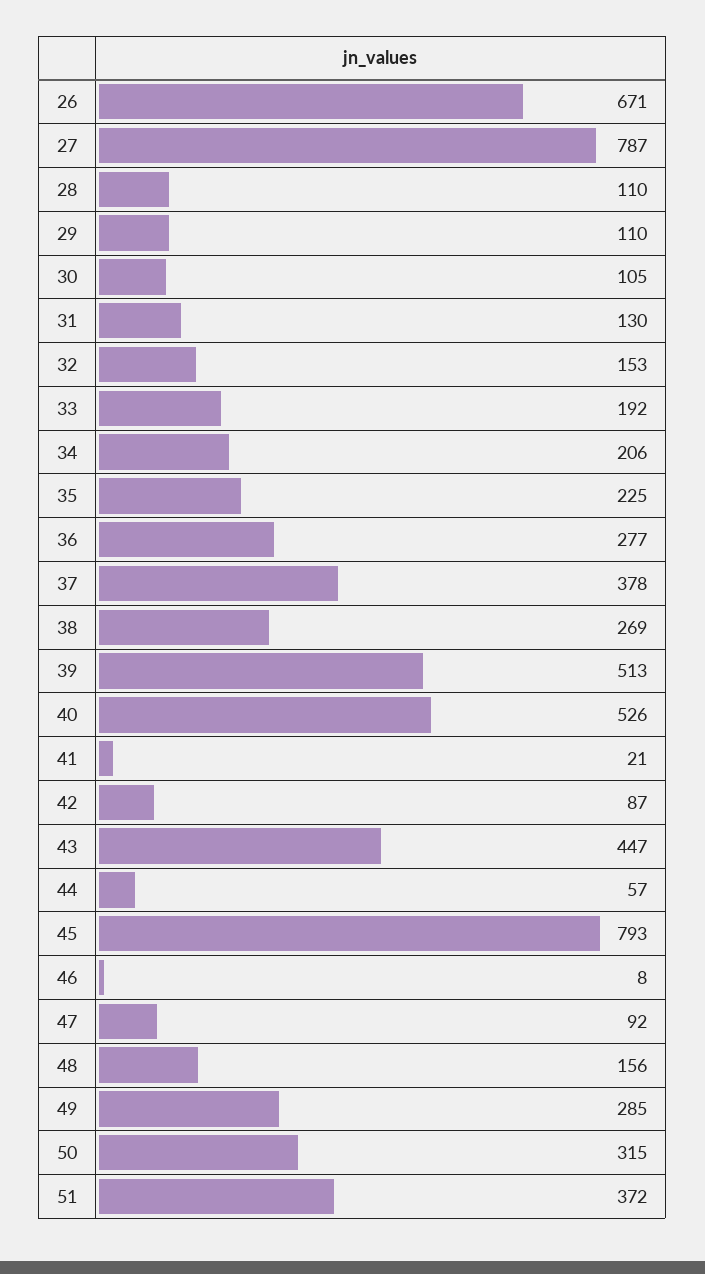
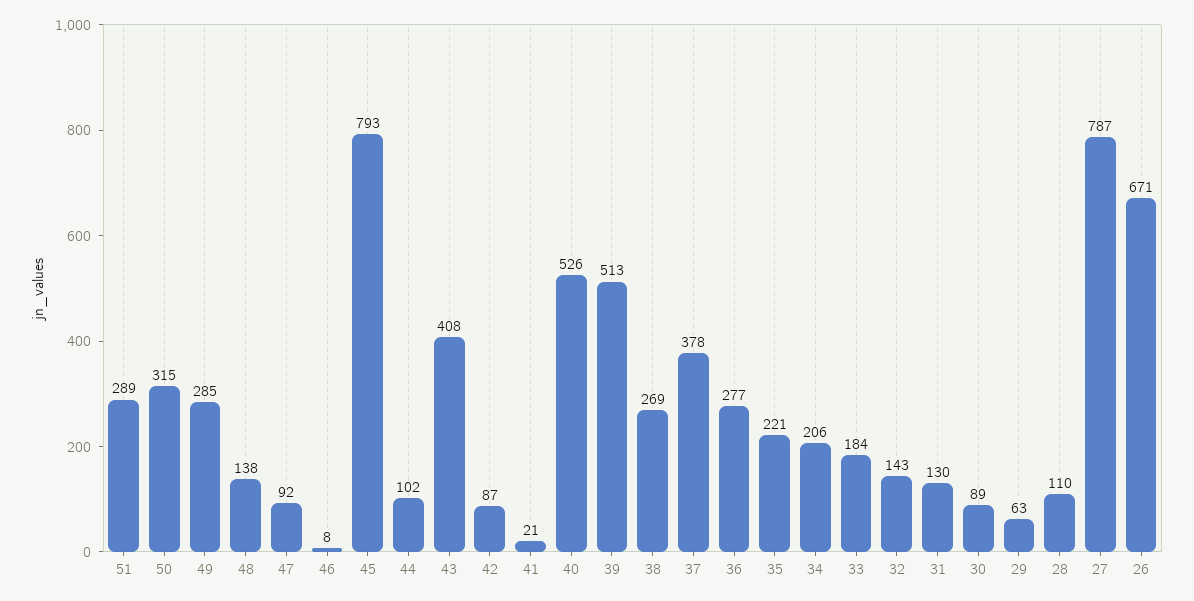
  {
    "26": 671,
    "27": 787,
    "28": 110,
-   "29": 110,
+   "29": 63,
-   "30": 105,
+   "30": 89,
    "31": 130,
-   "32": 153,
+   "32": 143,
-   "33": 192,
+   "33": 184,
    "34": 206,
-   "35": 225,
+   "35": 221,
    "36": 277,
    "37": 378,
    "38": 269,
    "39": 513,
    "40": 526,
    "41": 21,
    "42": 87,
-   "43": 447,
+   "43": 408,
-   "44": 57,
+   "44": 102,
    "45": 793,
    "46": 8,
    "47": 92,
-   "48": 156,
+   "48": 138,
    "49": 285,
    "50": 315,
-   "51": 372
+   "51": 289
  }

